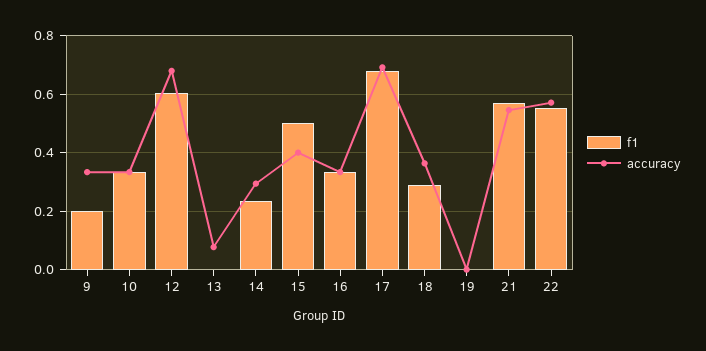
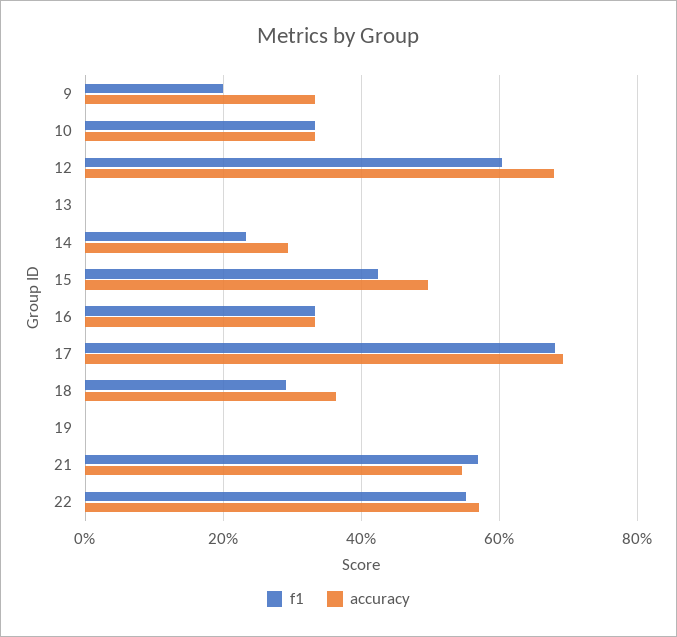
  {
    "f1": {
      "9": 0.2,
      "10": 0.34,
      "12": 0.6,
      "13": 0,
      "14": 0.24,
-     "15": 0.5,
+     "15": 0.42,
      "16": 0.34,
      "17": 0.68,
      "18": 0.3,
      "19": 0,
      "21": 0.56,
      "22": 0.56
    },
    "accuracy": {
      "9": 0.34,
      "10": 0.34,
      "12": 0.68,
-     "13": 0.075,
+     "13": 0,
      "14": 0.3,
-     "15": 0.4,
+     "15": 0.5,
      "16": 0.34,
      "17": 0.7,
      "18": 0.36,
      "19": 0,
      "21": 0.54,
      "22": 0.58
    }
  }

